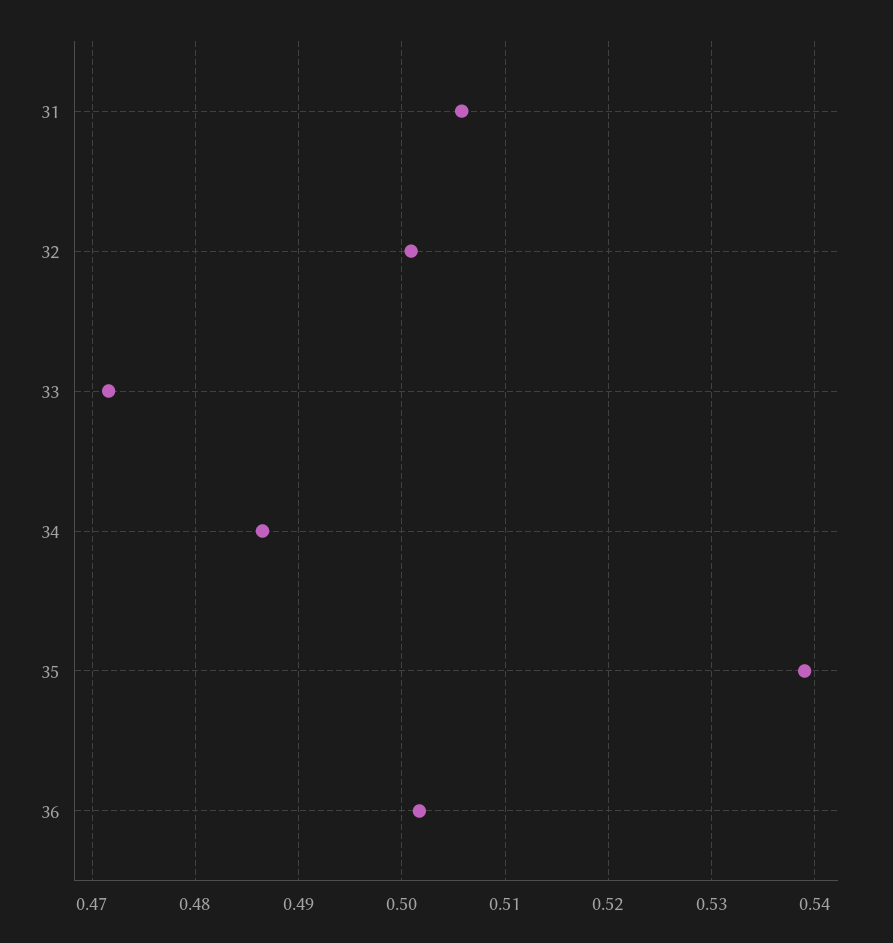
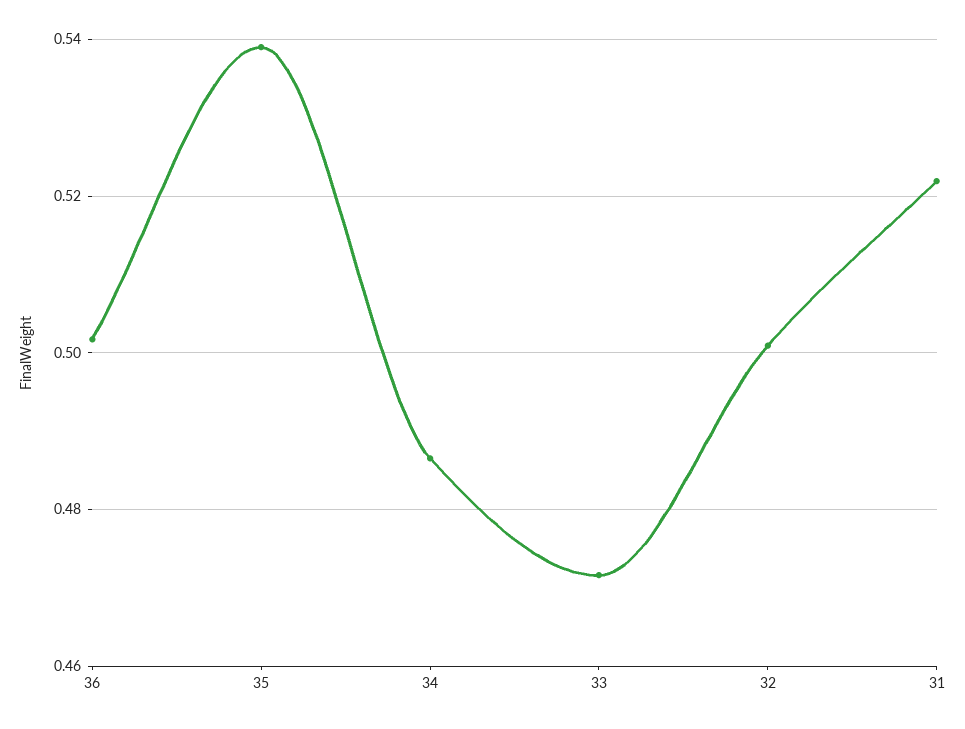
  {
-   "31": 0.506,
+   "31": 0.522,
    "32": 0.501,
    "33": 0.472,
    "34": 0.487,
    "35": 0.539,
    "36": 0.502
  }

